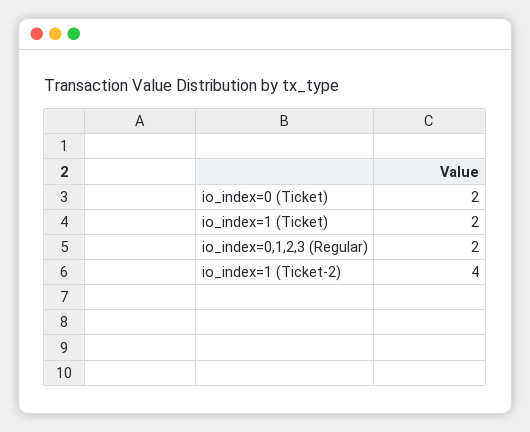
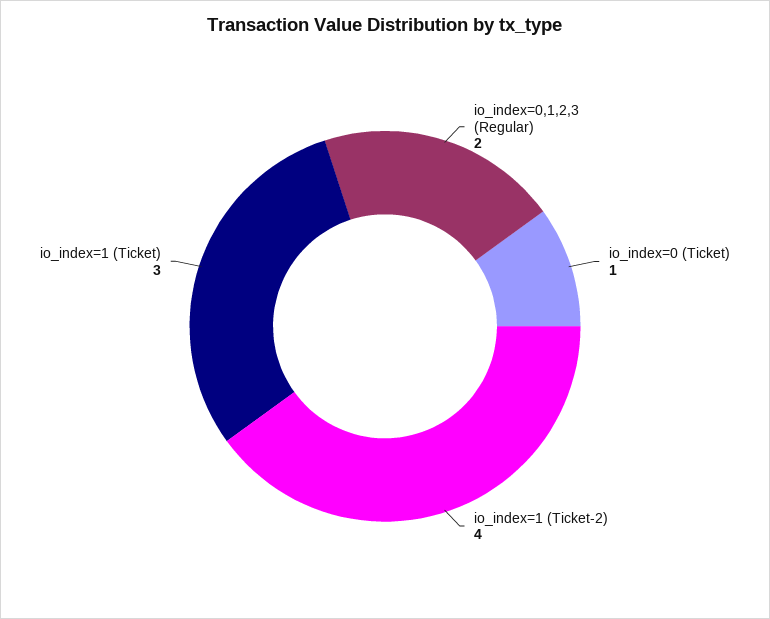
  {
-   "io_index=0 (Ticket)": 2,
+   "io_index=0 (Ticket)": 1,
-   "io_index=1 (Ticket)": 2,
+   "io_index=1 (Ticket)": 3,
    "io_index=0,1,2,3 (Regular)": 2,
    "io_index=1 (Ticket-2)": 4
  }

